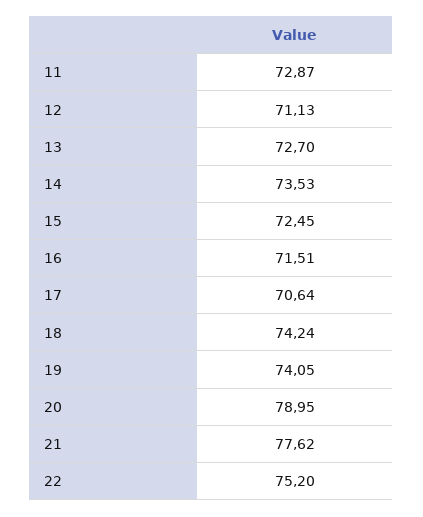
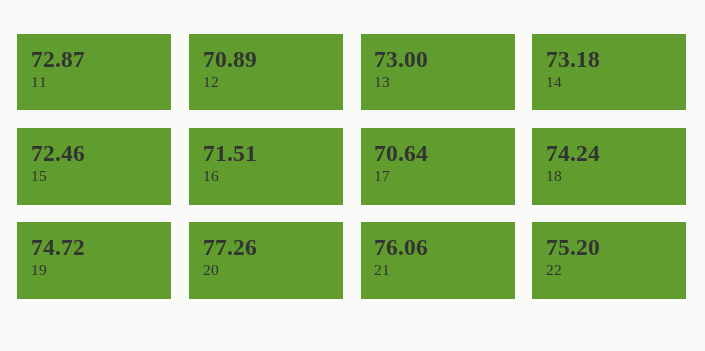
  {
    "11": 72.87,
-   "12": 71.13,
+   "12": 70.89,
-   "13": 72.7,
+   "13": 73,
-   "14": 73.53,
+   "14": 73.18,
-   "15": 72.45,
+   "15": 72.46,
    "16": 71.51,
    "17": 70.64,
    "18": 74.24,
-   "19": 74.05,
+   "19": 74.72,
-   "20": 78.95,
+   "20": 77.26,
-   "21": 77.62,
+   "21": 76.06,
    "22": 75.2
  }

